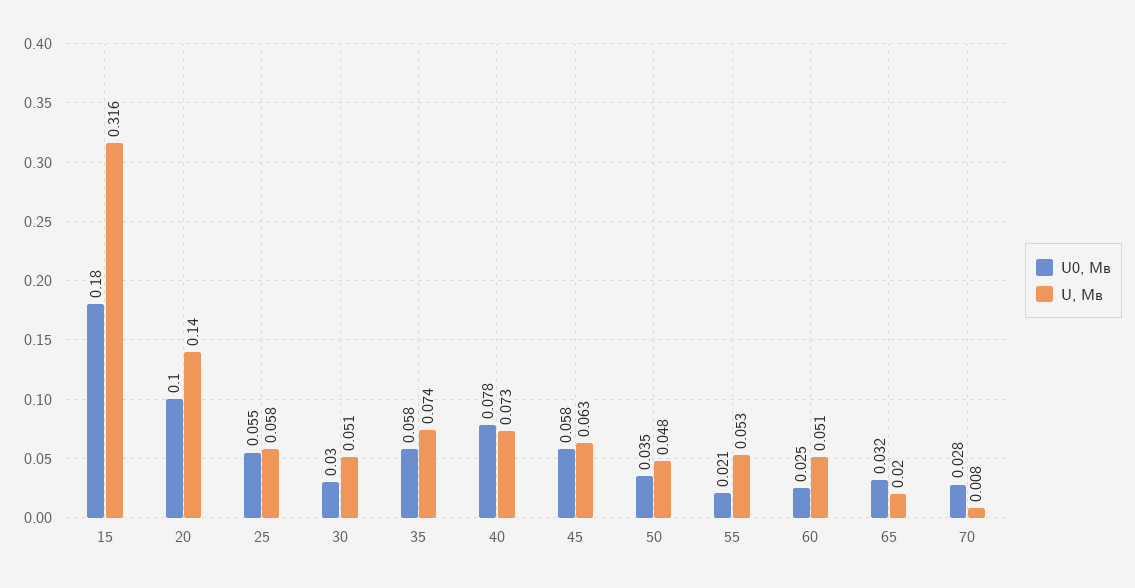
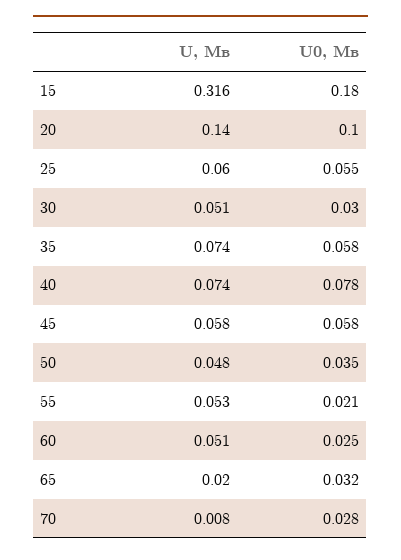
  {
    "U0, Мв": {
      "15": 0.18,
      "20": 0.1,
      "25": 0.055,
      "30": 0.03,
      "35": 0.058,
      "40": 0.078,
      "45": 0.058,
      "50": 0.035,
      "55": 0.021,
      "60": 0.025,
      "65": 0.032,
      "70": 0.028
    },
    "U, Мв": {
      "15": 0.316,
      "20": 0.14,
-     "25": 0.058,
+     "25": 0.06,
      "30": 0.051,
      "35": 0.074,
-     "40": 0.073,
+     "40": 0.074,
-     "45": 0.063,
+     "45": 0.058,
      "50": 0.048,
      "55": 0.053,
      "60": 0.051,
      "65": 0.02,
      "70": 0.008
    }
  }

